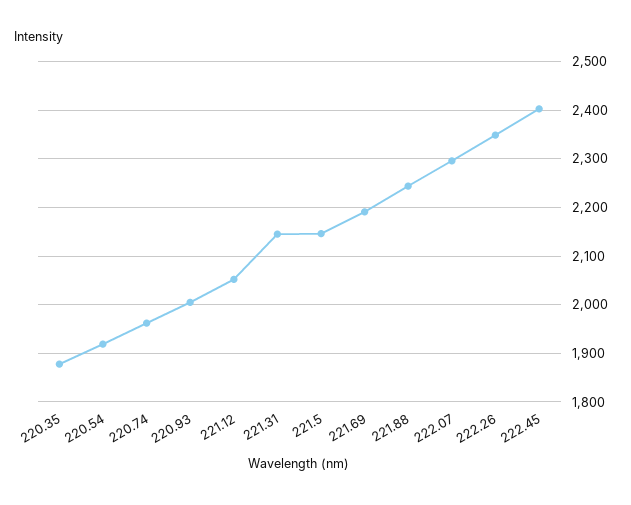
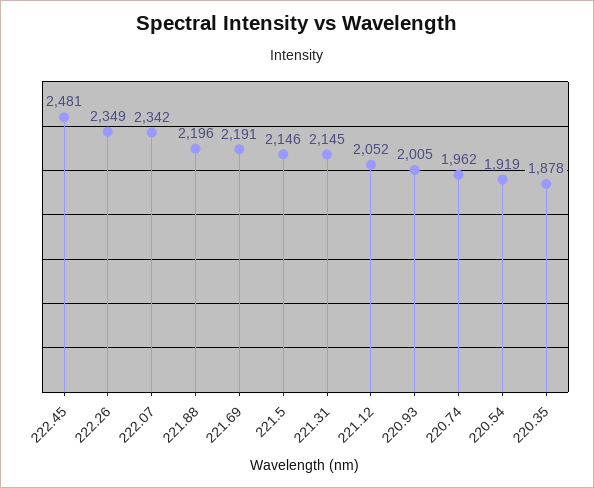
  {
    "220.35": 1878,
    "220.54": 1919,
    "220.74": 1962,
    "220.93": 2005,
    "221.12": 2052,
    "221.31": 2145,
    "221.5": 2146,
    "221.69": 2191,
-   "221.88": 2240,
+   "221.88": 2196,
-   "222.07": 2300,
+   "222.07": 2342,
    "222.26": 2349,
-   "222.45": 2400
+   "222.45": 2481
  }

